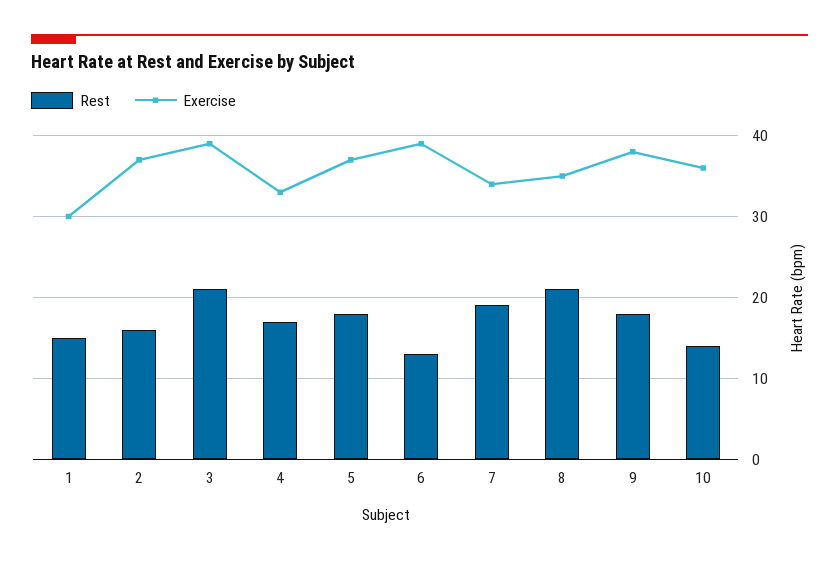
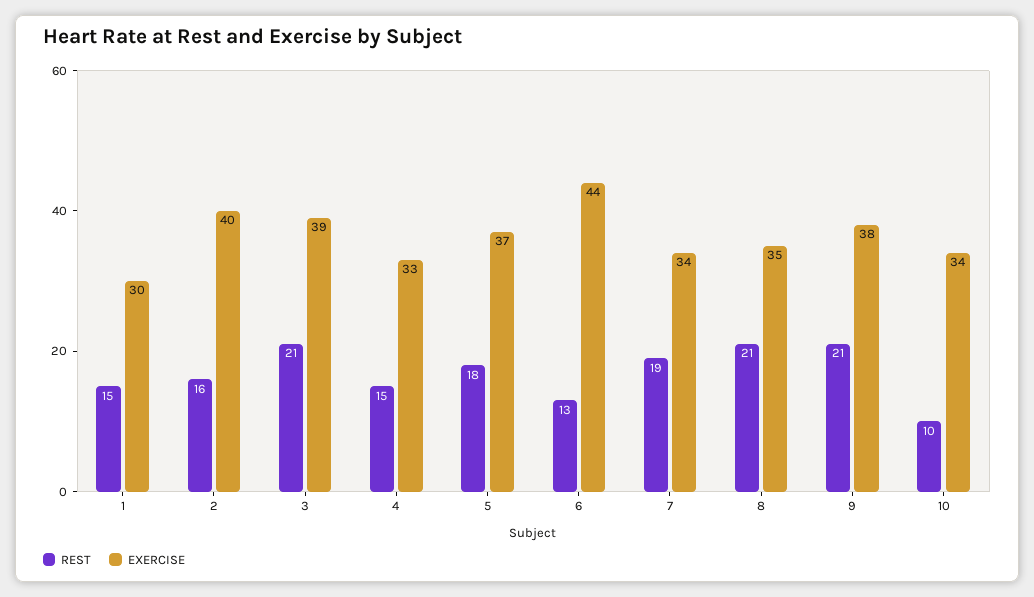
  {
    "Rest": {
      "1": 15,
      "2": 16,
      "3": 21,
-     "4": 17,
+     "4": 15,
      "5": 18,
      "6": 13,
      "7": 19,
      "8": 21,
-     "9": 18,
+     "9": 21,
-     "10": 14
+     "10": 10
    },
    "Exercise": {
      "1": 30,
-     "2": 37,
+     "2": 40,
      "3": 39,
      "4": 33,
      "5": 37,
-     "6": 39,
+     "6": 44,
      "7": 34,
      "8": 35,
      "9": 38,
-     "10": 36
+     "10": 34
    }
  }

